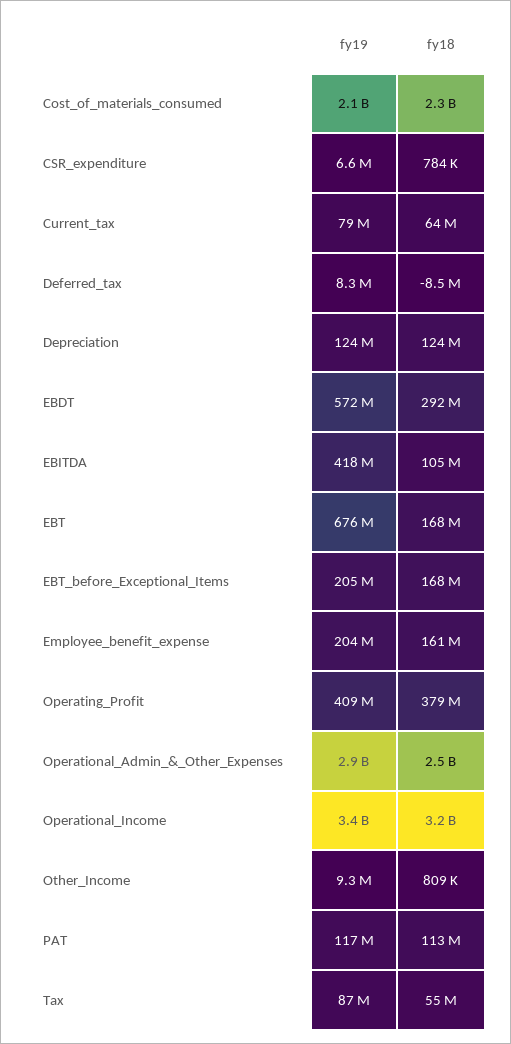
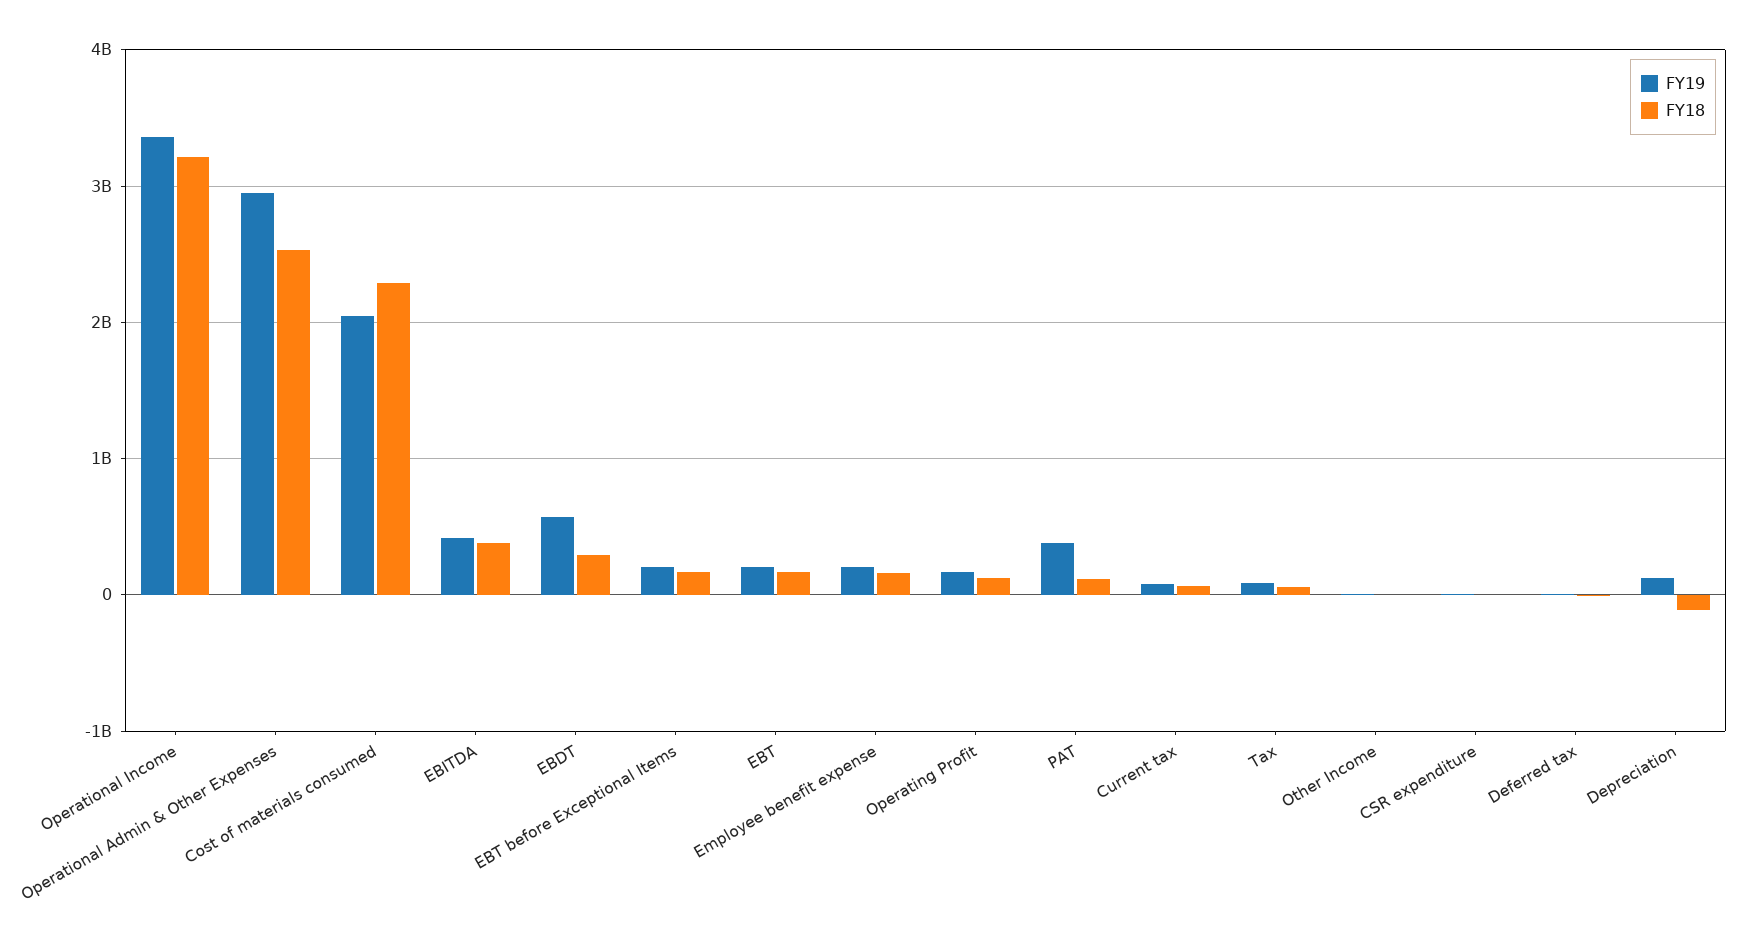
  {
    "fy19": {
      "Cost_of_materials_consumed": 2100000000,
      "CSR_expenditure": 6600000,
      "Current_tax": 79000000,
      "Deferred_tax": 8300000,
      "Depreciation": 124000000,
      "EBDT": 572000000,
      "EBITDA": 418000000,
-     "EBT": 676000000,
+     "EBT": 200000000,
      "EBT_before_Exceptional_Items": 205000000,
      "Employee_benefit_expense": 204000000,
-     "Operating_Profit": 409000000,
+     "Operating_Profit": 200000000,
      "Operational_Admin_&_Other_Expenses": 2900000000,
      "Operational_Income": 3400000000,
      "Other_Income": 9300000,
-     "PAT": 117000000,
+     "PAT": 400000000,
      "Tax": 87000000
    },
    "fy18": {
      "Cost_of_materials_consumed": 2300000000,
      "CSR_expenditure": 784000,
      "Current_tax": 64000000,
      "Deferred_tax": -8500000,
-     "Depreciation": 124000000,
+     "Depreciation": -100000000,
      "EBDT": 292000000,
-     "EBITDA": 105000000,
+     "EBITDA": 400000000,
      "EBT": 168000000,
      "EBT_before_Exceptional_Items": 168000000,
      "Employee_benefit_expense": 161000000,
-     "Operating_Profit": 379000000,
+     "Operating_Profit": 100000000,
      "Operational_Admin_&_Other_Expenses": 2500000000,
      "Operational_Income": 3200000000,
      "Other_Income": 809000,
      "PAT": 113000000,
      "Tax": 55000000
    }
  }

